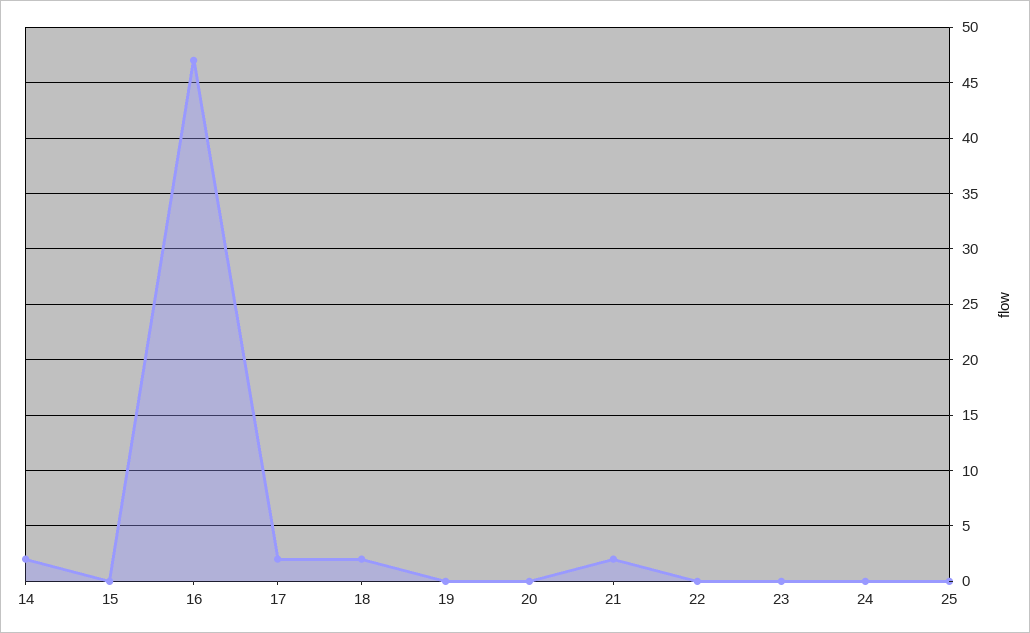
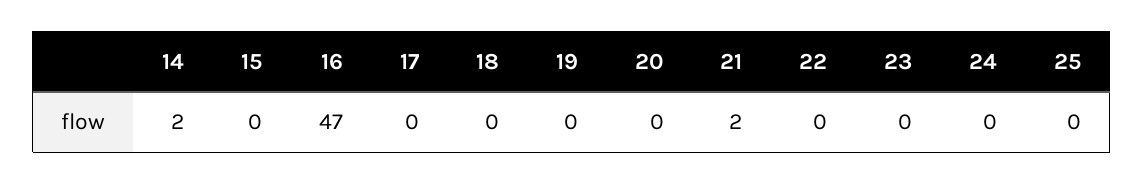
  {
    "14": 2,
    "15": 0,
    "16": 47,
-   "17": 2,
+   "17": 0,
-   "18": 2,
+   "18": 0,
    "19": 0,
    "20": 0,
    "21": 2,
    "22": 0,
    "23": 0,
    "24": 0,
    "25": 0
  }

